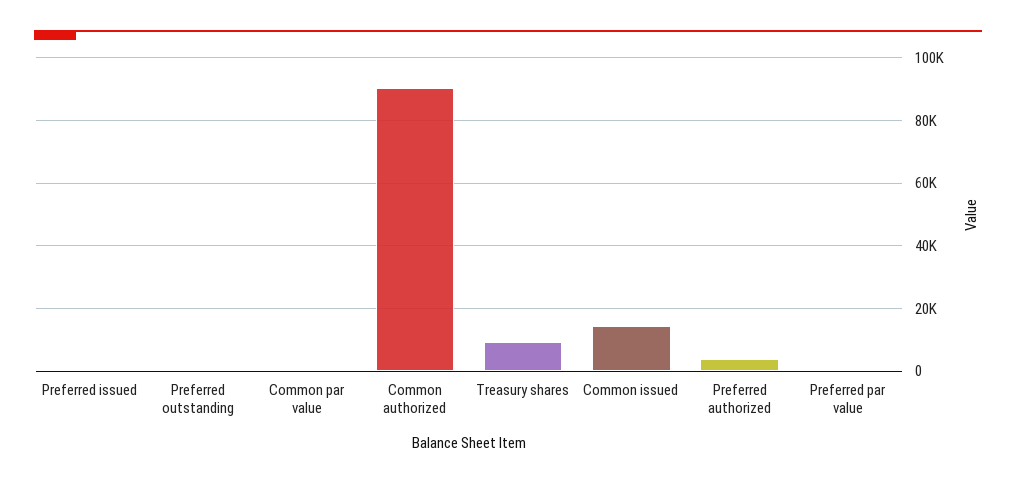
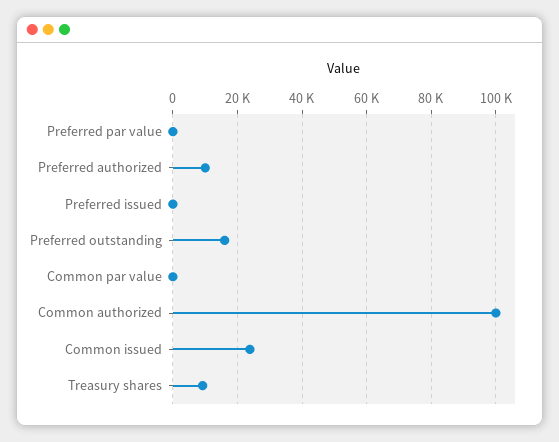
  {
    "Preferred issued": 0,
-   "Preferred outstanding": 0,
+   "Preferred outstanding": 16000,
    "Common par value": 0,
-   "Common authorized": 90000,
+   "Common authorized": 100000,
    "Treasury shares": 10000,
-   "Common issued": 14000,
+   "Common issued": 24000,
-   "Preferred authorized": 4000,
+   "Preferred authorized": 10000,
    "Preferred par value": 0
  }

